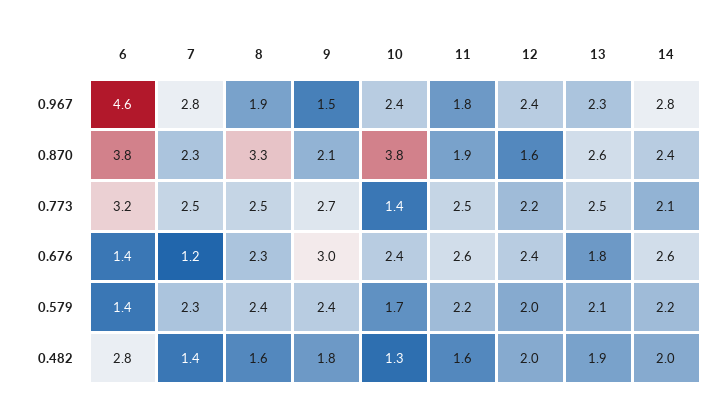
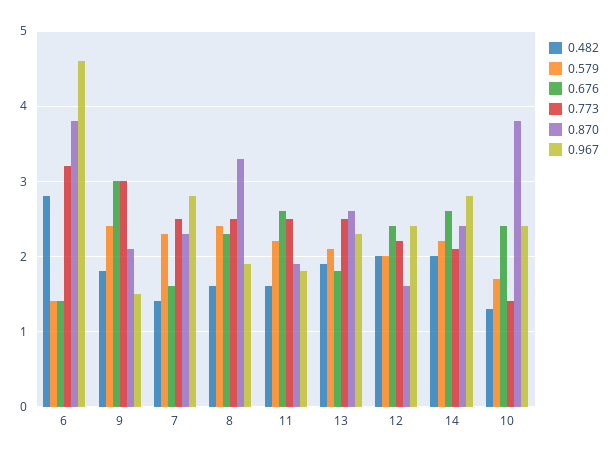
  {
    "0.967": {
      "6": 4.6,
      "7": 2.8,
      "8": 1.9,
      "9": 1.5,
      "10": 2.4,
      "11": 1.8,
      "12": 2.4,
      "13": 2.3,
      "14": 2.8
    },
    "0.870": {
      "6": 3.8,
      "7": 2.3,
      "8": 3.3,
      "9": 2.1,
      "10": 3.8,
      "11": 1.9,
      "12": 1.6,
      "13": 2.6,
      "14": 2.4
    },
    "0.773": {
      "6": 3.2,
      "7": 2.5,
      "8": 2.5,
-     "9": 2.7,
+     "9": 3,
      "10": 1.4,
      "11": 2.5,
      "12": 2.2,
      "13": 2.5,
      "14": 2.1
    },
    "0.676": {
      "6": 1.4,
-     "7": 1.2,
+     "7": 1.6,
      "8": 2.3,
      "9": 3,
      "10": 2.4,
      "11": 2.6,
      "12": 2.4,
      "13": 1.8,
      "14": 2.6
    },
    "0.579": {
      "6": 1.4,
      "7": 2.3,
      "8": 2.4,
      "9": 2.4,
      "10": 1.7,
      "11": 2.2,
      "12": 2,
      "13": 2.1,
      "14": 2.2
    },
    "0.482": {
      "6": 2.8,
      "7": 1.4,
      "8": 1.6,
      "9": 1.8,
      "10": 1.3,
      "11": 1.6,
      "12": 2,
      "13": 1.9,
      "14": 2
    }
  }

